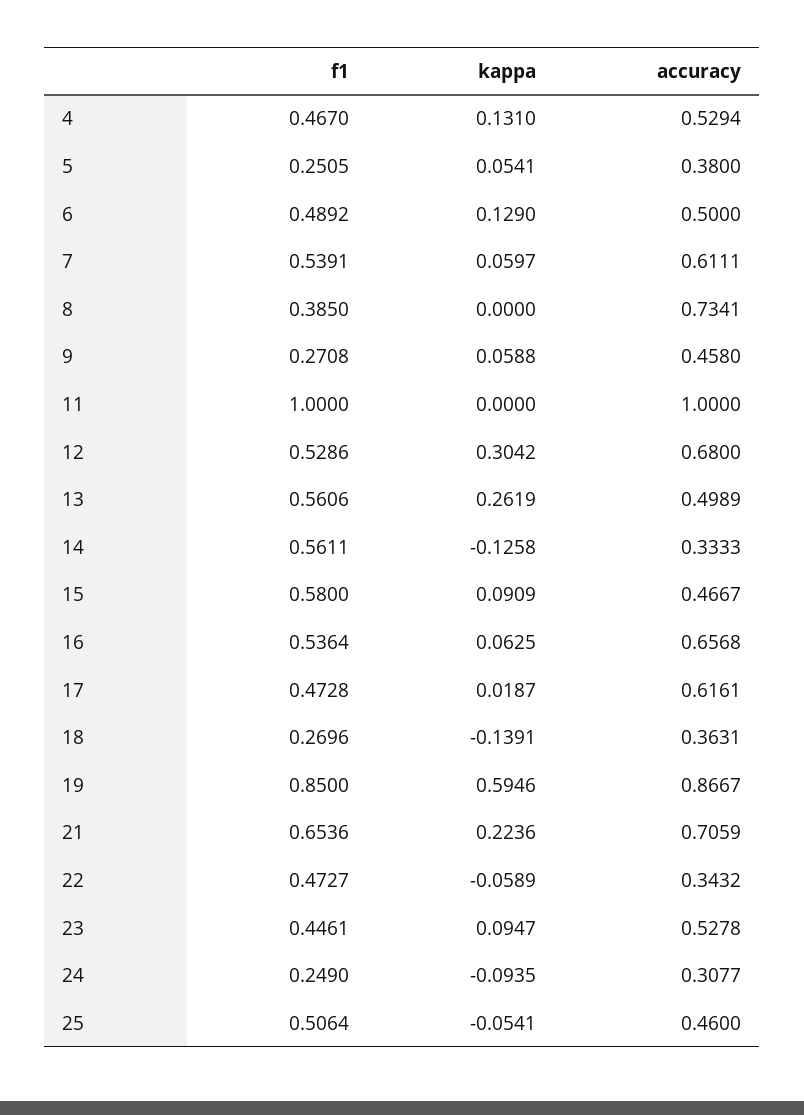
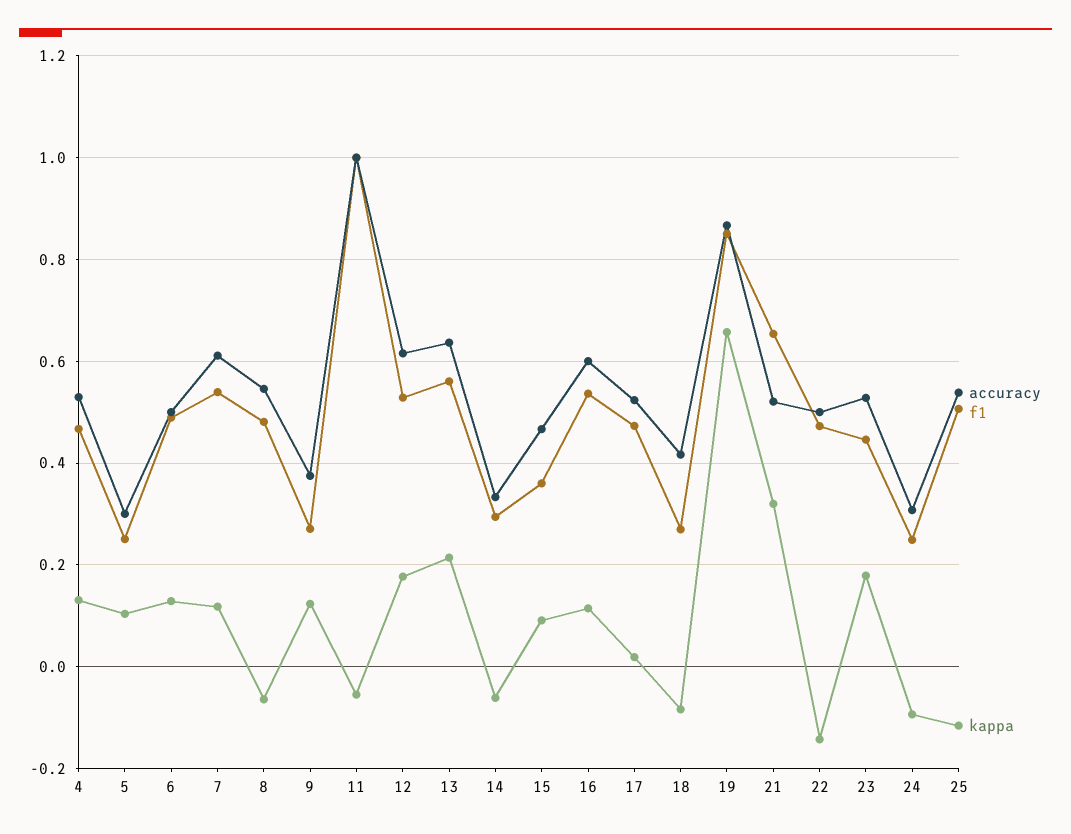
  {
    "f1": {
      "4": 0.467,
      "5": 0.2505,
      "6": 0.4892,
      "7": 0.5391,
-     "8": 0.385,
+     "8": 0.48,
      "9": 0.2708,
      "11": 1,
      "12": 0.5286,
      "13": 0.5606,
-     "14": 0.5611,
+     "14": 0.3,
-     "15": 0.58,
+     "15": 0.36,
      "16": 0.5364,
      "17": 0.4728,
      "18": 0.2696,
      "19": 0.85,
      "21": 0.6536,
      "22": 0.4727,
      "23": 0.4461,
      "24": 0.249,
      "25": 0.5064
    },
    "kappa": {
      "4": 0.131,
-     "5": 0.0541,
+     "5": 0.1,
      "6": 0.129,
-     "7": 0.0597,
+     "7": 0.12,
-     "8": 0,
+     "8": -0.06,
-     "9": 0.0588,
+     "9": 0.12,
-     "11": 0,
+     "11": -0.06,
-     "12": 0.3042,
+     "12": 0.18,
-     "13": 0.2619,
+     "13": 0.22,
-     "14": -0.1258,
+     "14": -0.06,
      "15": 0.0909,
-     "16": 0.0625,
+     "16": 0.12,
      "17": 0.0187,
-     "18": -0.1391,
+     "18": -0.08,
-     "19": 0.5946,
+     "19": 0.66,
-     "21": 0.2236,
+     "21": 0.32,
-     "22": -0.0589,
+     "22": -0.14,
-     "23": 0.0947,
+     "23": 0.18,
      "24": -0.0935,
-     "25": -0.0541
+     "25": -0.12
    },
    "accuracy": {
      "4": 0.5294,
-     "5": 0.38,
+     "5": 0.3,
      "6": 0.5,
      "7": 0.6111,
-     "8": 0.7341,
+     "8": 0.54,
-     "9": 0.458,
+     "9": 0.38,
      "11": 1,
-     "12": 0.68,
+     "12": 0.62,
-     "13": 0.4989,
+     "13": 0.64,
      "14": 0.3333,
      "15": 0.4667,
-     "16": 0.6568,
+     "16": 0.6,
-     "17": 0.6161,
+     "17": 0.52,
-     "18": 0.3631,
+     "18": 0.42,
      "19": 0.8667,
-     "21": 0.7059,
+     "21": 0.52,
-     "22": 0.3432,
+     "22": 0.5,
      "23": 0.5278,
      "24": 0.3077,
-     "25": 0.46
+     "25": 0.54
    }
  }

